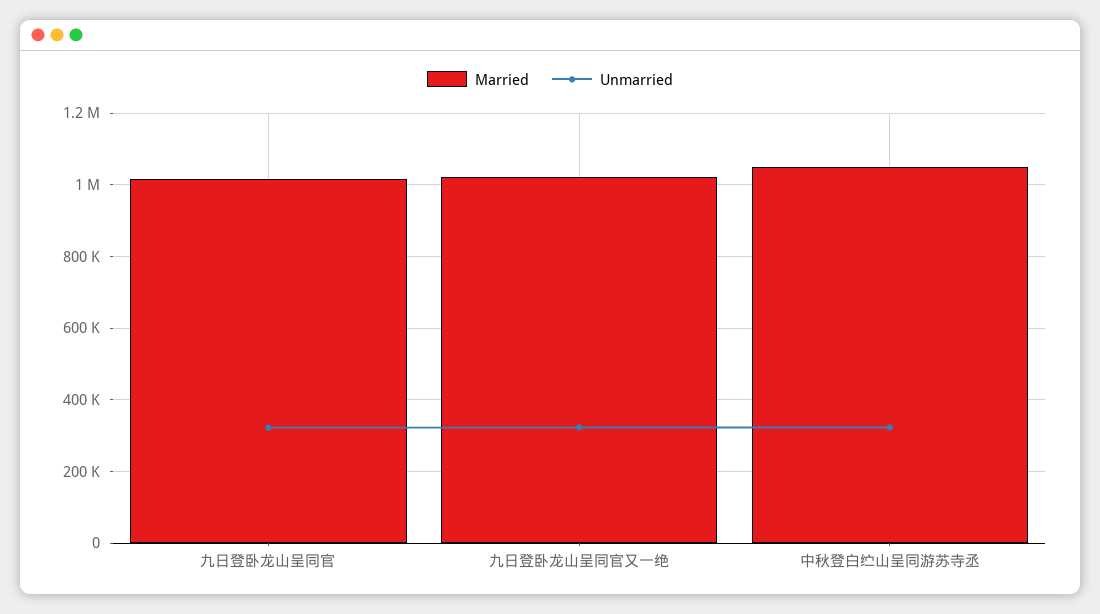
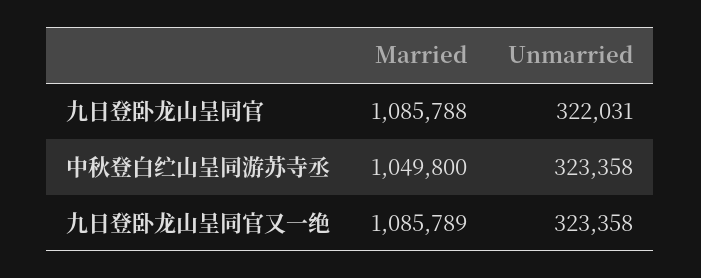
  {
    "Married": {
-     "九日登卧龙山呈同官": 1020000,
+     "九日登卧龙山呈同官": 1085788,
-     "九日登卧龙山呈同官又一绝": 1020000,
+     "九日登卧龙山呈同官又一绝": 1085789,
      "中秋登白纻山呈同游苏寺丞": 1049800
    },
    "Unmarried": {
      "九日登卧龙山呈同官": 322031,
      "九日登卧龙山呈同官又一绝": 323358,
      "中秋登白纻山呈同游苏寺丞": 323358
    }
  }

